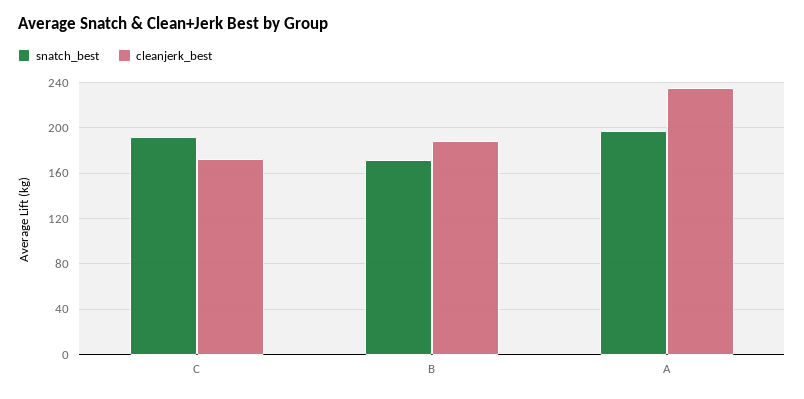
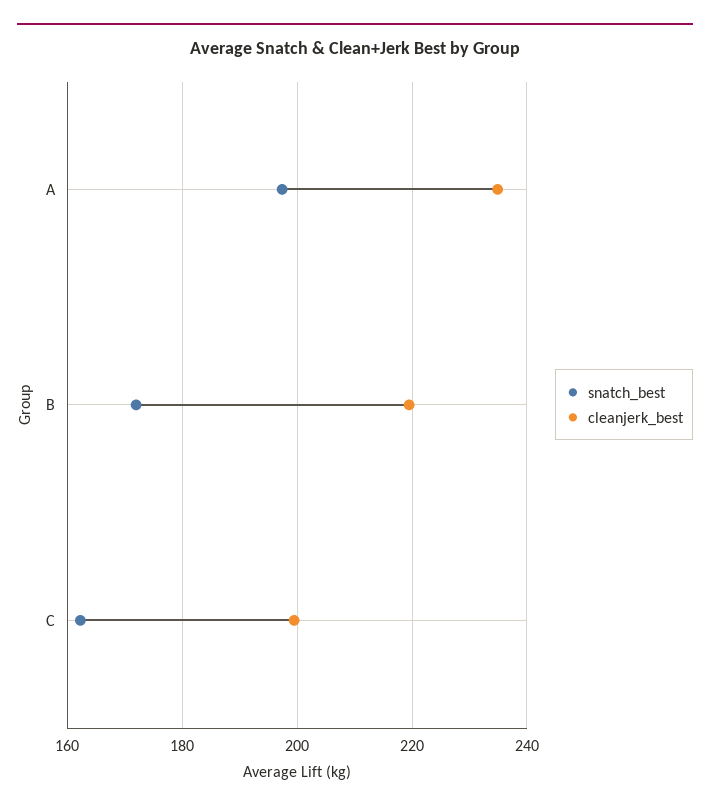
  {
    "snatch_best": {
-     "C": 190,
+     "C": 162,
      "B": 172,
      "A": 198
    },
    "cleanjerk_best": {
-     "C": 170,
+     "C": 200,
-     "B": 190,
+     "B": 220,
      "A": 234
    }
  }

